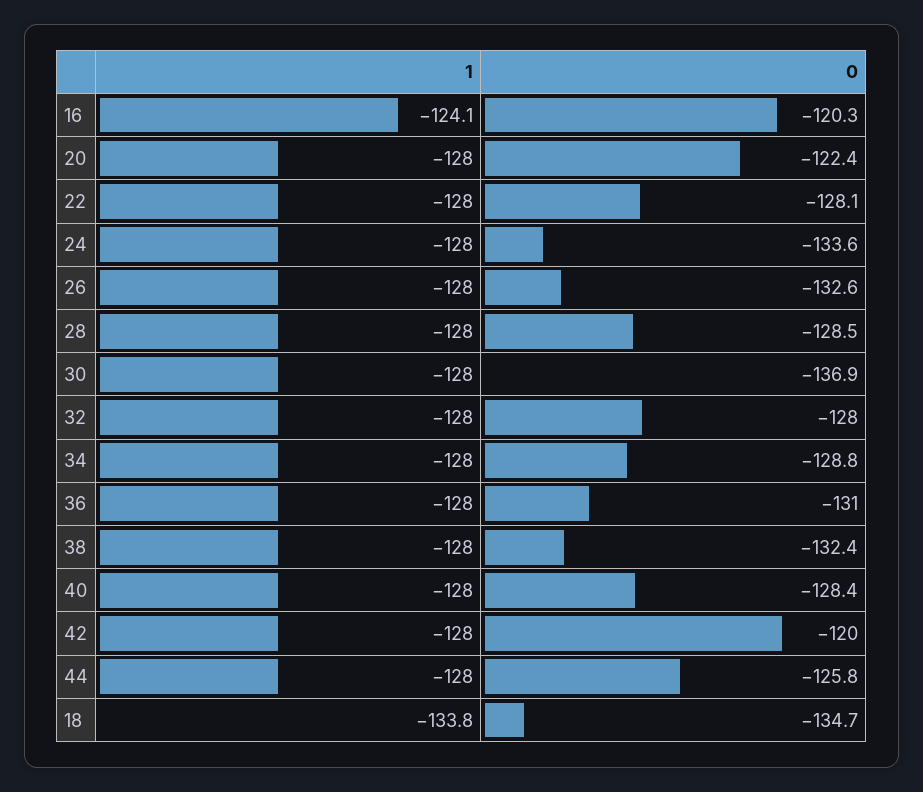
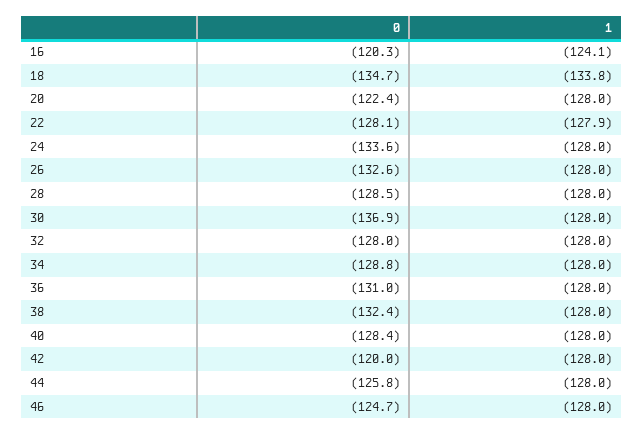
  {
    "1": {
      "16": -124.1,
      "20": -128,
-     "22": -128,
+     "22": -127.9,
      "24": -128,
      "26": -128,
      "28": -128,
      "30": -128,
      "32": -128,
      "34": -128,
      "36": -128,
      "38": -128,
      "40": -128,
      "42": -128,
      "44": -128,
-     "18": -133.8
+     "18": -133.8,
+     "46": -128
    },
    "0": {
      "16": -120.3,
      "20": -122.4,
      "22": -128.1,
      "24": -133.6,
      "26": -132.6,
      "28": -128.5,
      "30": -136.9,
      "32": -128,
      "34": -128.8,
      "36": -131,
      "38": -132.4,
      "40": -128.4,
      "42": -120,
      "44": -125.8,
-     "18": -134.7
+     "18": -134.7,
+     "46": -124.7
    }
  }

